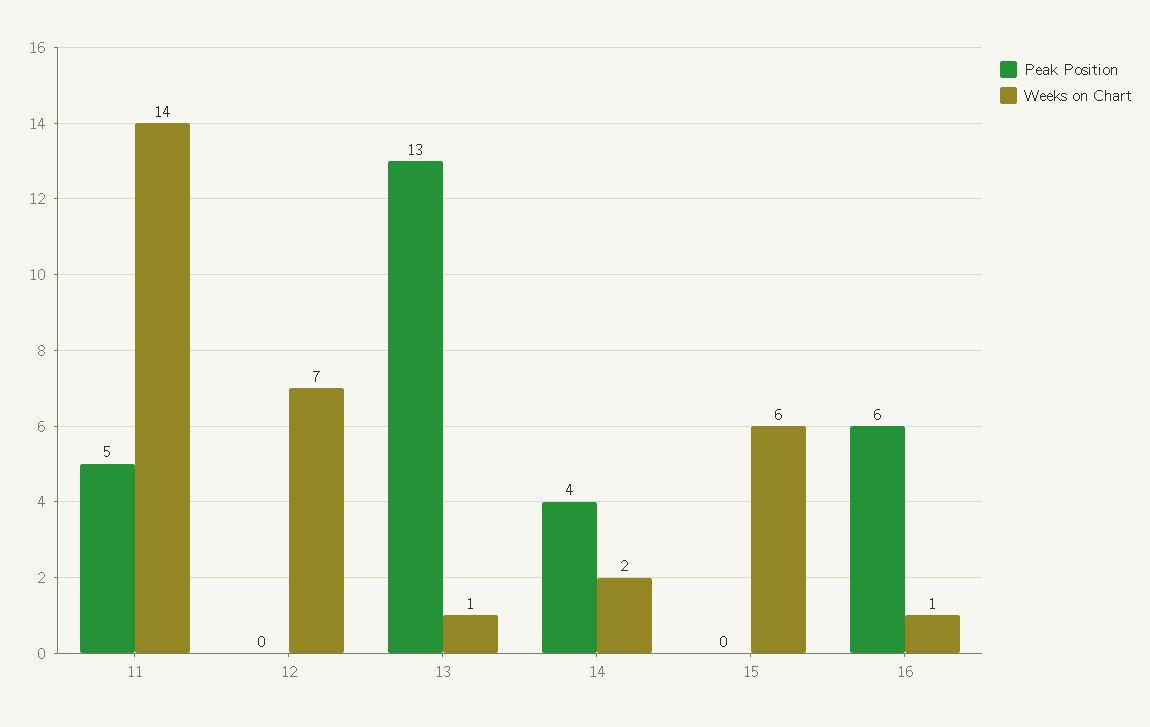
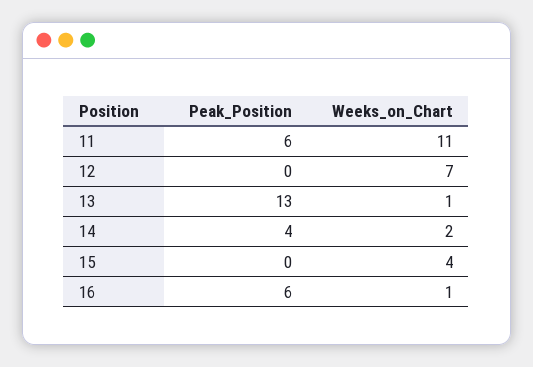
  {
    "Peak Position": {
-     "11": 5,
+     "11": 6,
      "12": 0,
      "13": 13,
      "14": 4,
      "15": 0,
      "16": 6
    },
    "Weeks on Chart": {
-     "11": 14,
+     "11": 11,
      "12": 7,
      "13": 1,
      "14": 2,
-     "15": 6,
+     "15": 4,
      "16": 1
    }
  }

